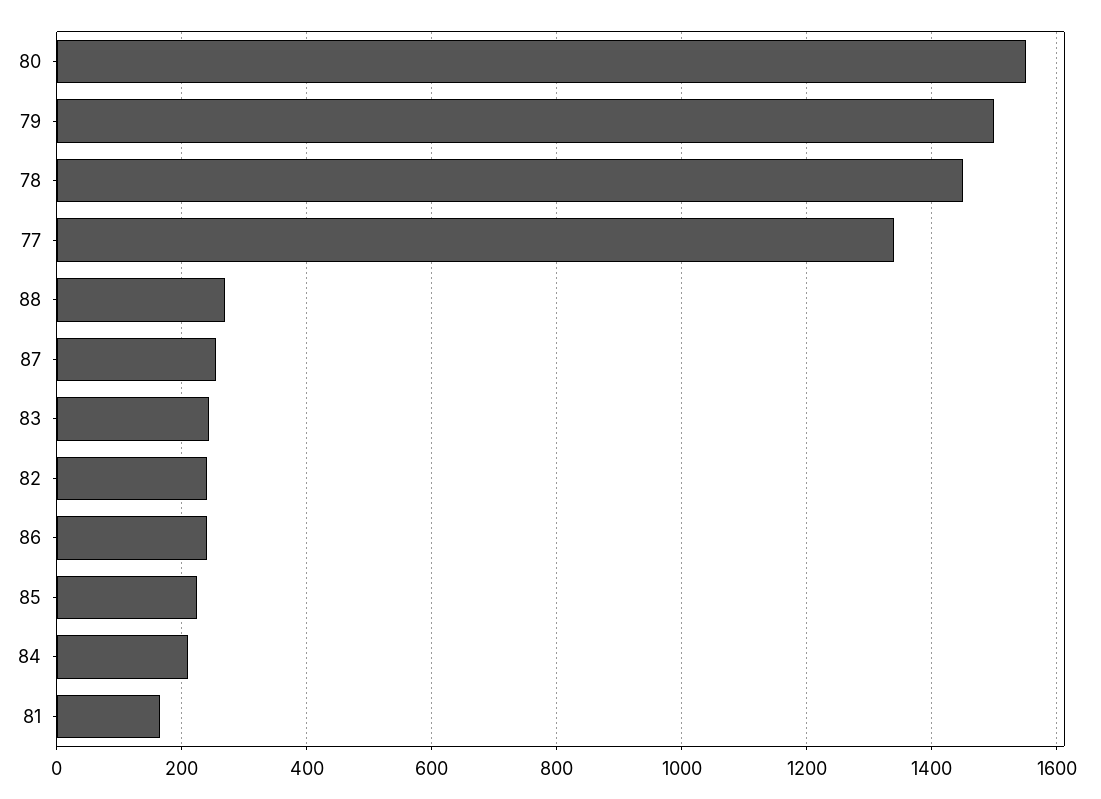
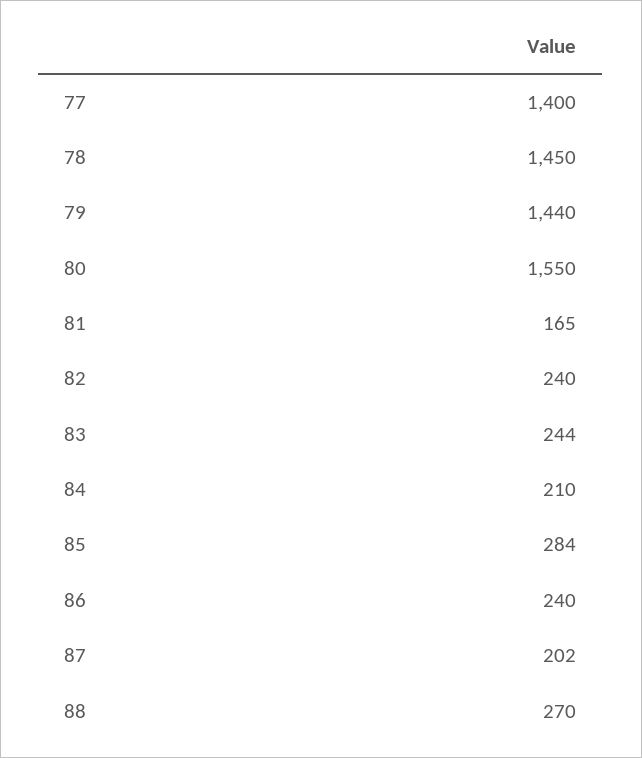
  {
    "80": 1550,
-   "79": 1500,
+   "79": 1440,
    "78": 1450,
-   "77": 1340,
+   "77": 1400,
    "88": 270,
-   "87": 260,
+   "87": 202,
    "83": 244,
    "82": 240,
    "86": 240,
-   "85": 220,
+   "85": 284,
    "84": 210,
    "81": 165
  }

